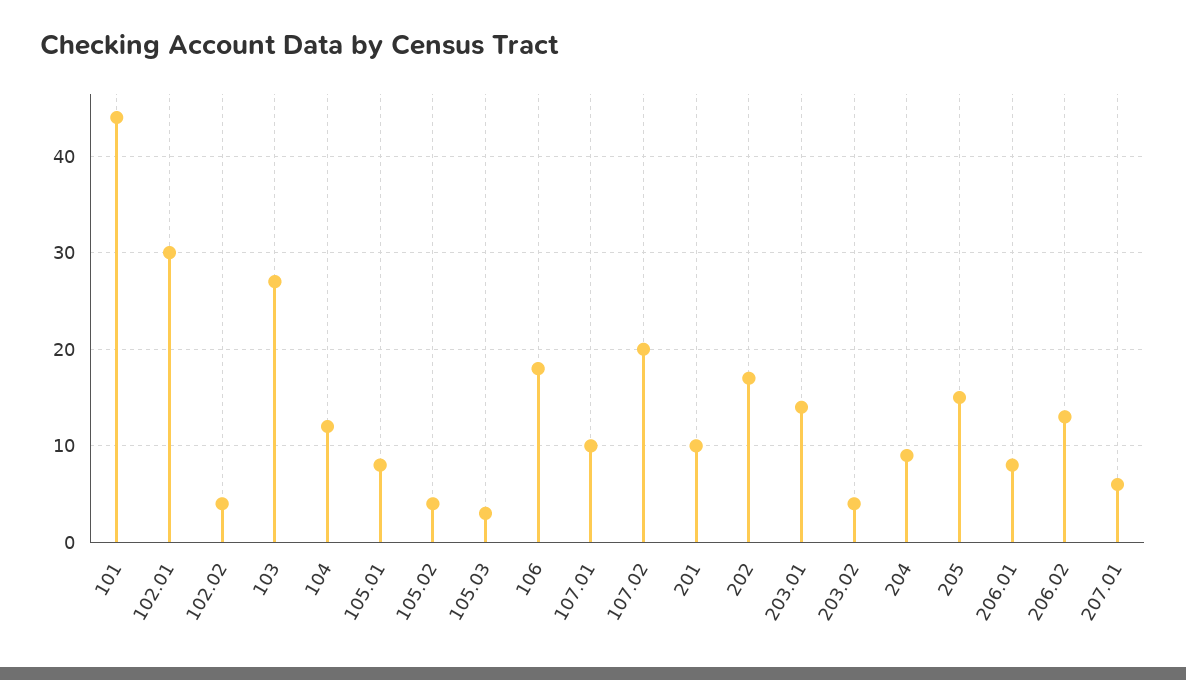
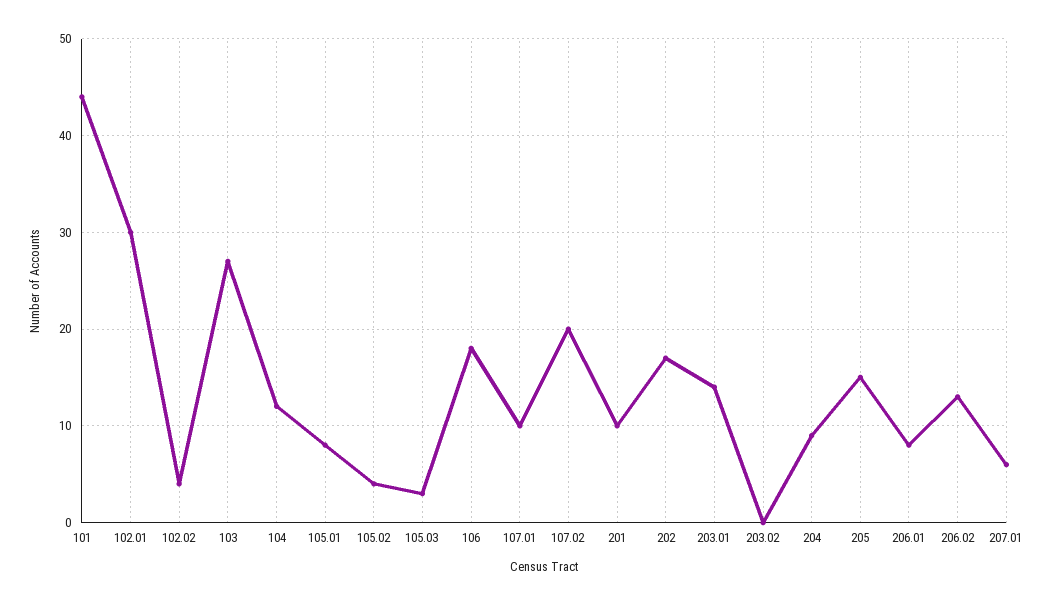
  {
    "101": 44,
    "102.01": 30,
    "102.02": 4,
    "103": 27,
    "104": 12,
    "105.01": 8,
    "105.02": 4,
    "105.03": 3,
    "106": 18,
    "107.01": 10,
    "107.02": 20,
    "201": 10,
    "202": 17,
    "203.01": 14,
-   "203.02": 4,
+   "203.02": 0,
    "204": 9,
    "205": 15,
    "206.01": 8,
    "206.02": 13,
    "207.01": 6
  }

